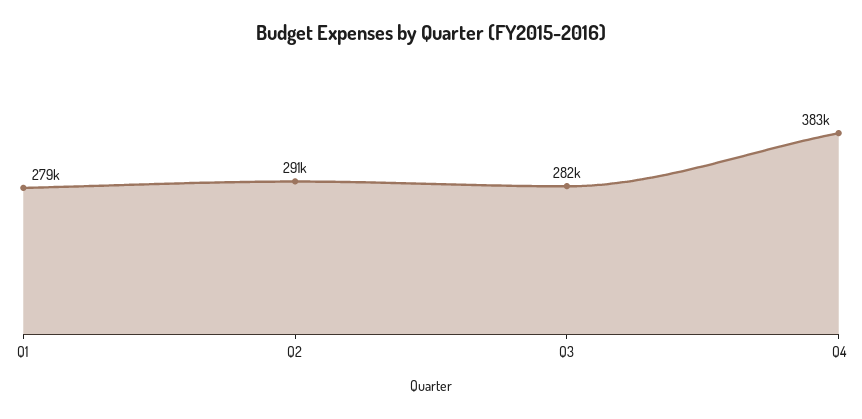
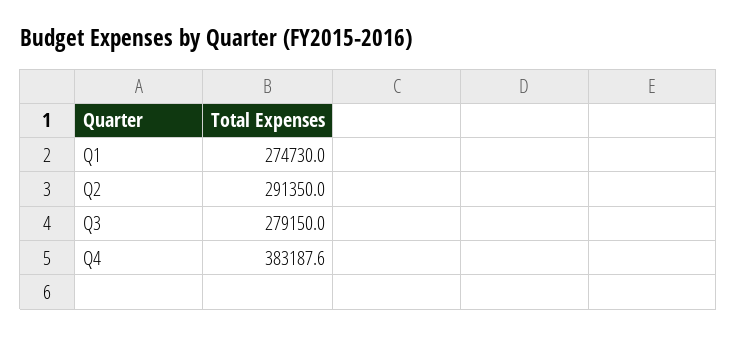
  {
-   "Q1": 279000,
+   "Q1": 274730,
    "Q2": 291350,
-   "Q3": 282000,
+   "Q3": 279150,
    "Q4": 383187.6
  }

